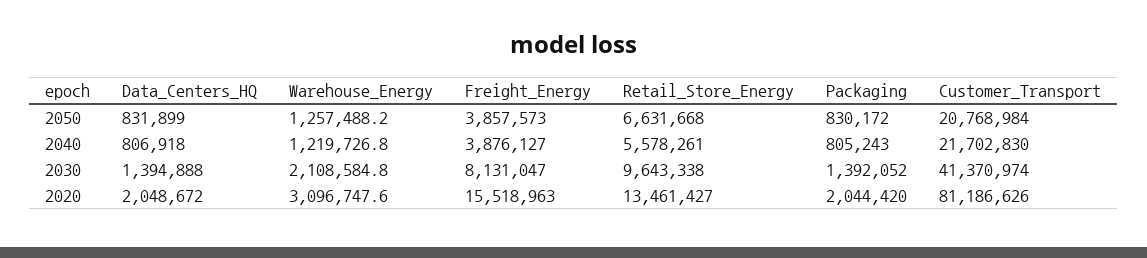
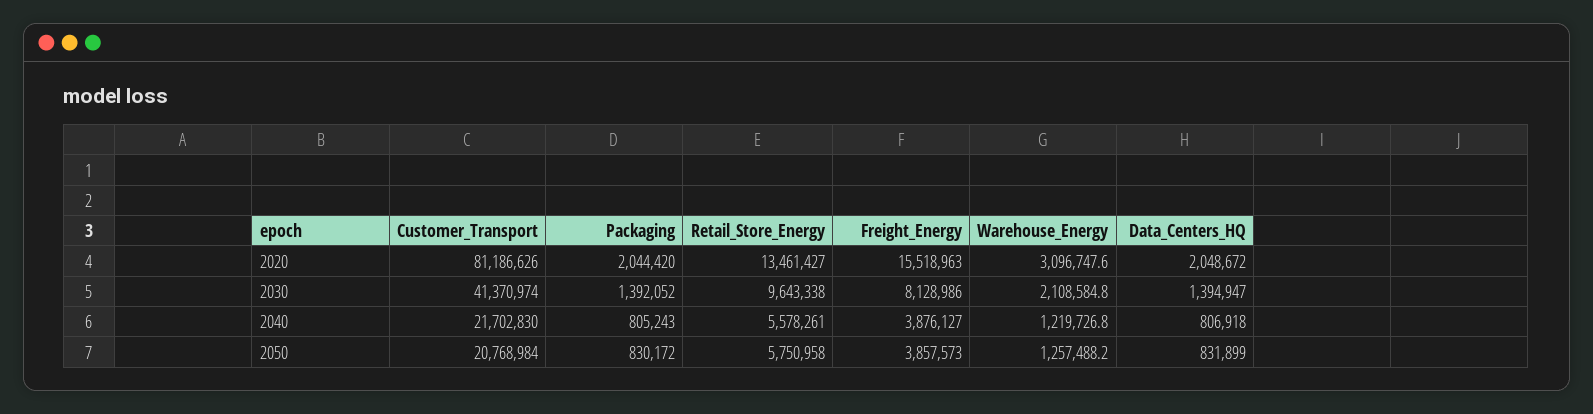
  {
    "Data_Centers_HQ": {
      "2050": 831899,
      "2040": 806918,
-     "2030": 1394888,
+     "2030": 1394947,
      "2020": 2048672
    },
    "Warehouse_Energy": {
      "2050": 1257488.2,
      "2040": 1219726.8,
      "2030": 2108584.8,
      "2020": 3096747.6
    },
    "Freight_Energy": {
      "2050": 3857573,
      "2040": 3876127,
-     "2030": 8131047,
+     "2030": 8128986,
      "2020": 15518963
    },
    "Retail_Store_Energy": {
-     "2050": 6631668,
+     "2050": 5750958,
      "2040": 5578261,
      "2030": 9643338,
      "2020": 13461427
    },
    "Packaging": {
      "2050": 830172,
      "2040": 805243,
      "2030": 1392052,
      "2020": 2044420
    },
    "Customer_Transport": {
      "2050": 20768984,
      "2040": 21702830,
      "2030": 41370974,
      "2020": 81186626
    }
  }

